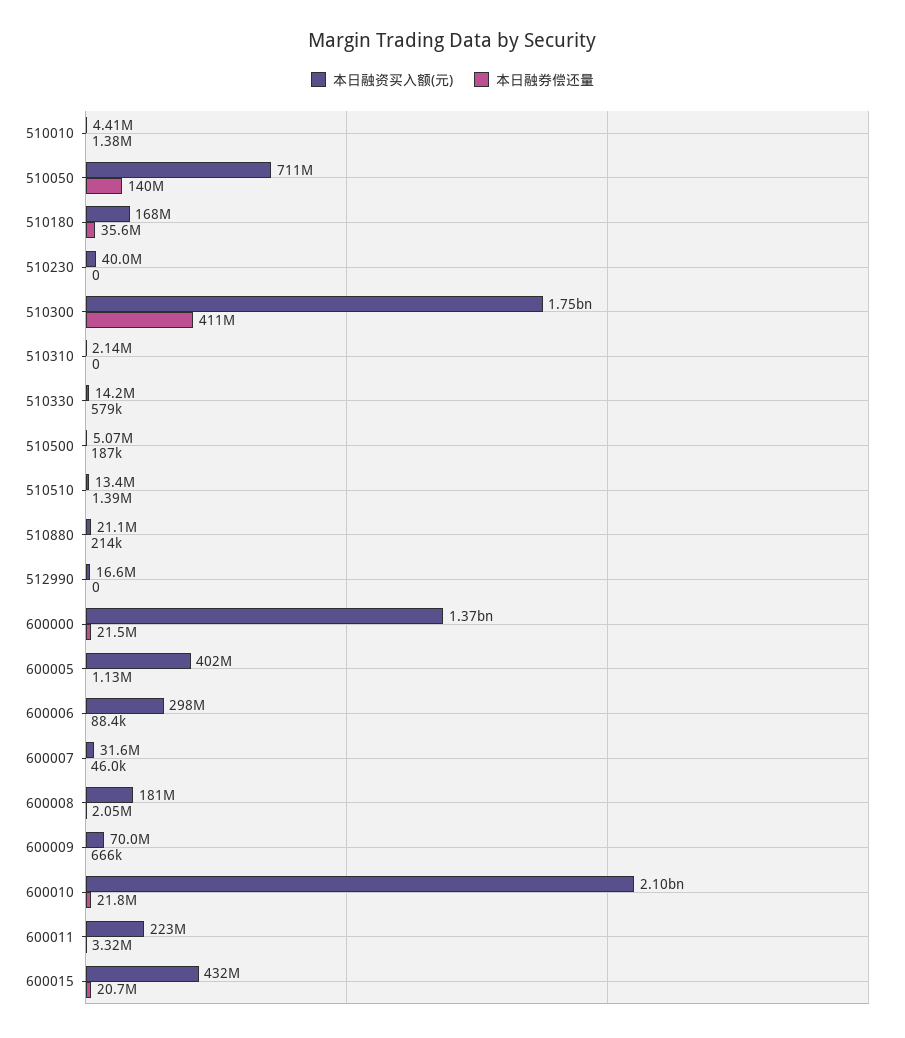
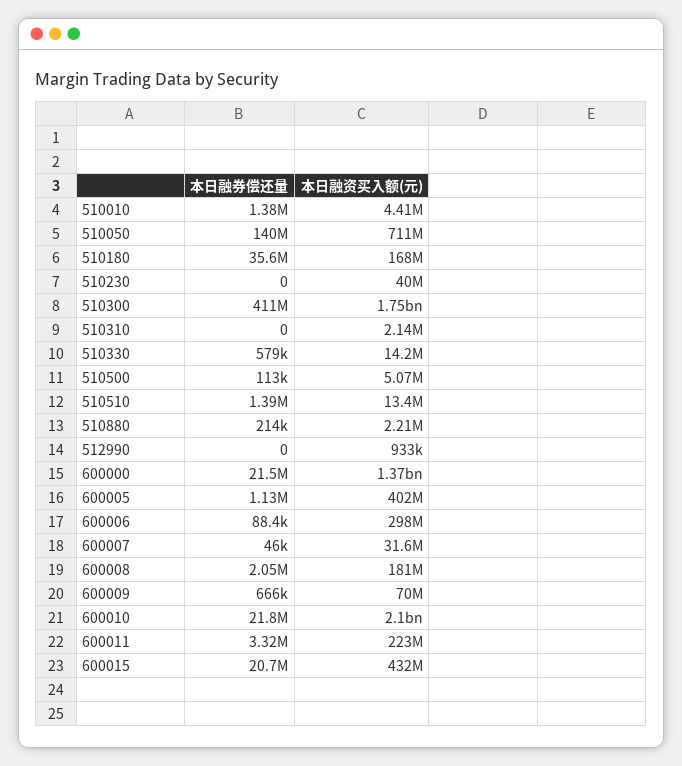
  {
    "本日融资买入额(元)": {
      "510010": 4410000,
      "510050": 711000000,
      "510180": 168000000,
      "510230": 40000000,
      "510300": 1750000000,
      "510310": 2140000,
      "510330": 14200000,
      "510500": 5070000,
      "510510": 13400000,
-     "510880": 21100000,
+     "510880": 2210000,
-     "512990": 16600000,
+     "512990": 933000,
      "600000": 1370000000,
      "600005": 402000000,
      "600006": 298000000,
      "600007": 31600000,
      "600008": 181000000,
      "600009": 70000000,
      "600010": 2100000000,
      "600011": 223000000,
      "600015": 432000000
    },
    "本日融券偿还量": {
      "510010": 1380000,
      "510050": 140000000,
      "510180": 35600000,
      "510230": 0,
      "510300": 411000000,
      "510310": 0,
      "510330": 579000,
-     "510500": 187000,
+     "510500": 113000,
      "510510": 1390000,
      "510880": 214000,
      "512990": 0,
      "600000": 21500000,
      "600005": 1130000,
      "600006": 88400,
      "600007": 46000,
      "600008": 2050000,
      "600009": 666000,
      "600010": 21800000,
      "600011": 3320000,
      "600015": 20700000
    }
  }

